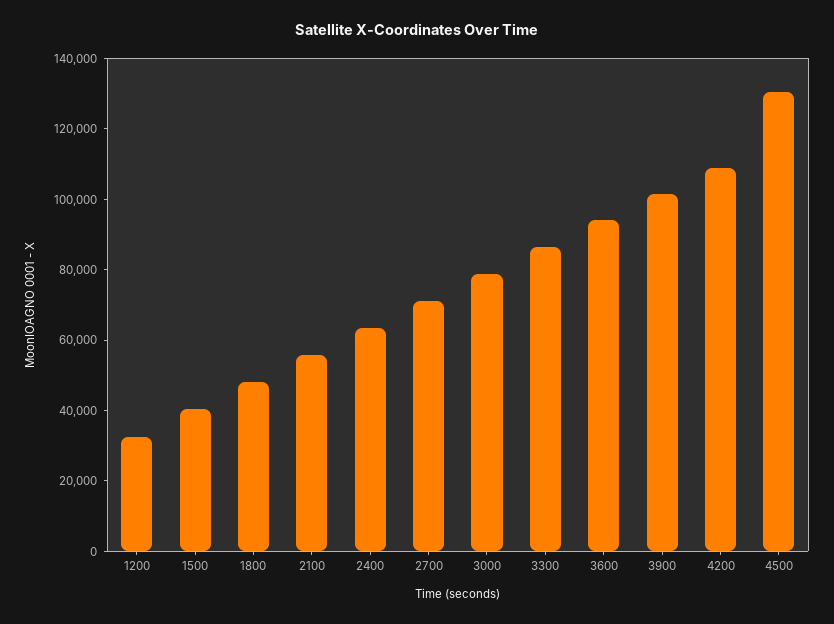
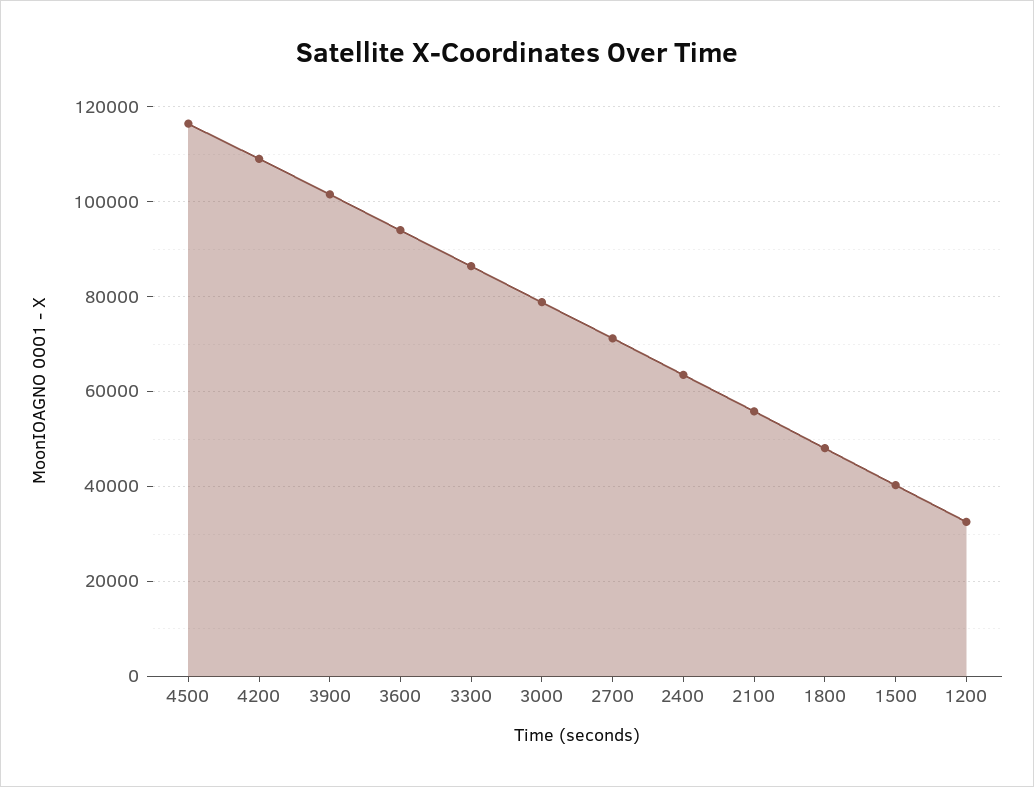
  {
    "1200": 32000,
    "1500": 40000,
    "1800": 48000,
    "2100": 56000,
    "2400": 64000,
    "2700": 72000,
    "3000": 78000,
    "3300": 86000,
    "3600": 94000,
    "3900": 102000,
    "4200": 110000,
-   "4500": 130000
+   "4500": 116000
  }

